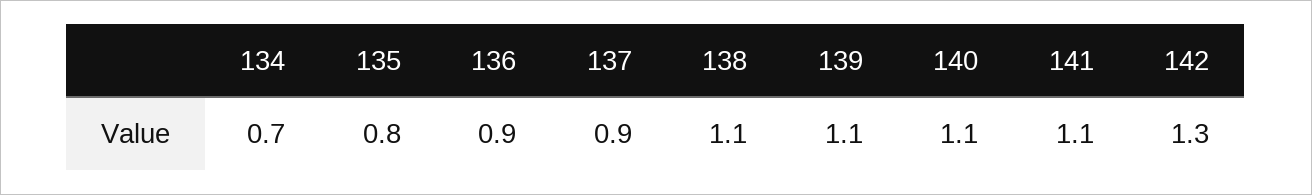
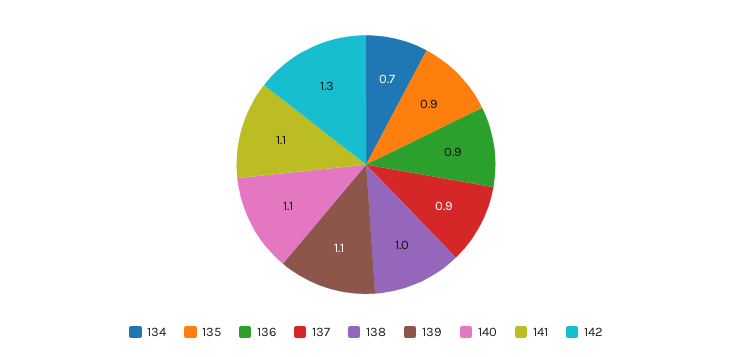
  {
    "134": 0.7,
-   "135": 0.8,
+   "135": 0.9,
    "136": 0.9,
    "137": 0.9,
-   "138": 1.1,
+   "138": 1,
    "139": 1.1,
    "140": 1.1,
    "141": 1.1,
    "142": 1.3
  }

